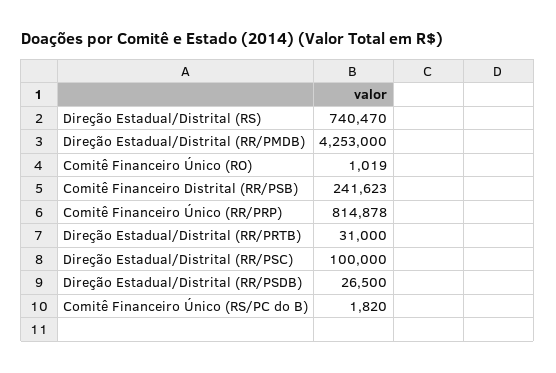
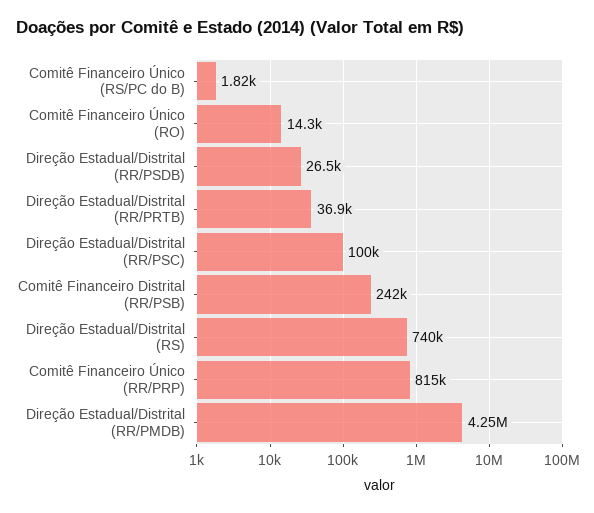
  {
    "Direção Estadual/Distrital (RS)": 740470,
    "Direção Estadual/Distrital (RR/PMDB)": 4253000,
-   "Comitê Financeiro Único (RO)": 1019,
+   "Comitê Financeiro Único (RO)": 14300,
    "Comitê Financeiro Distrital (RR/PSB)": 241623,
    "Comitê Financeiro Único (RR/PRP)": 814878,
-   "Direção Estadual/Distrital (RR/PRTB)": 31000,
+   "Direção Estadual/Distrital (RR/PRTB)": 36900,
    "Direção Estadual/Distrital (RR/PSC)": 100000,
    "Direção Estadual/Distrital (RR/PSDB)": 26500,
    "Comitê Financeiro Único (RS/PC do B)": 1820
  }

